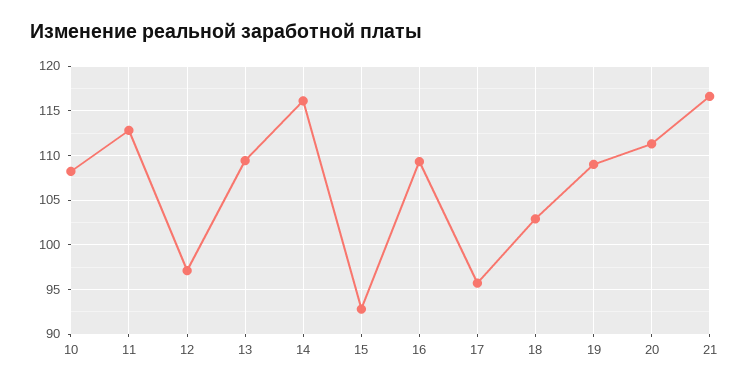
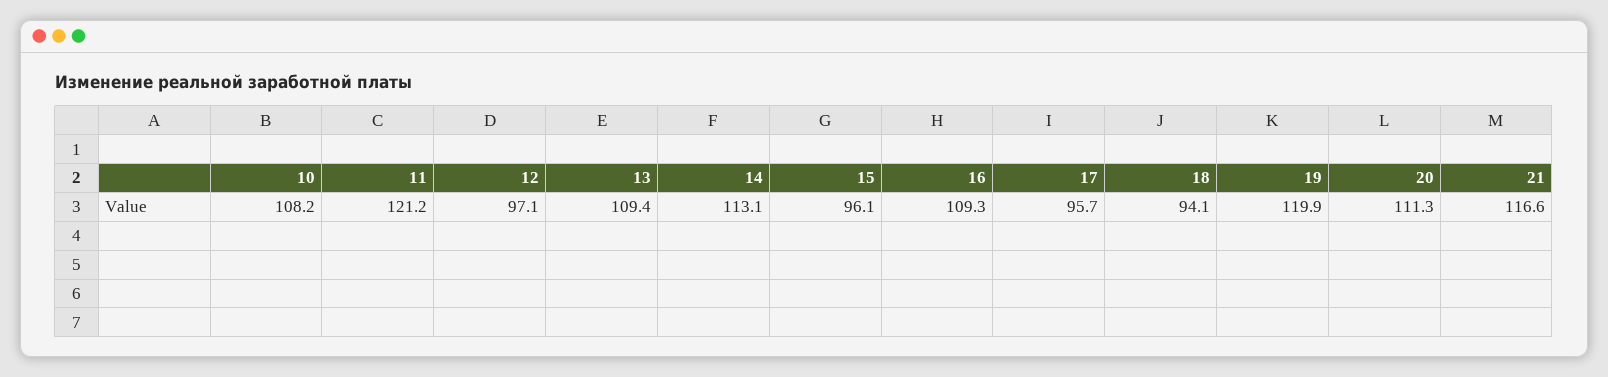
  {
    "10": 108.2,
-   "11": 113,
+   "11": 121.2,
    "12": 97.1,
    "13": 109.4,
-   "14": 116,
+   "14": 113.1,
-   "15": 93,
+   "15": 96.1,
    "16": 109.3,
    "17": 95.7,
-   "18": 103,
+   "18": 94.1,
-   "19": 109,
+   "19": 119.9,
    "20": 111.3,
    "21": 116.6
  }

